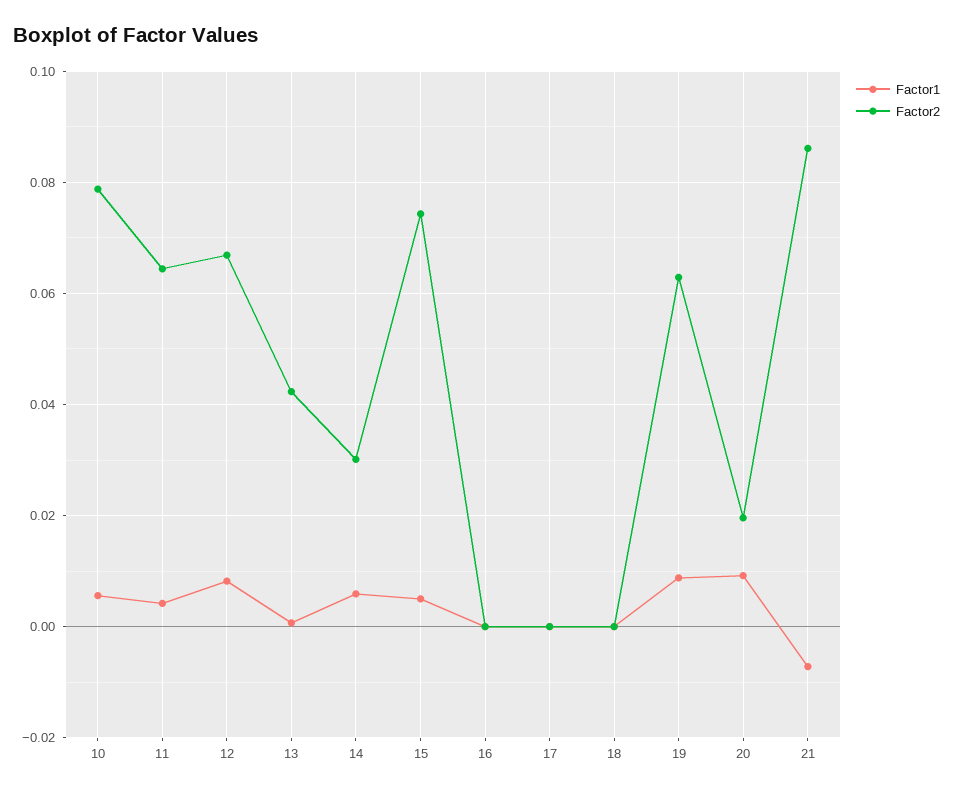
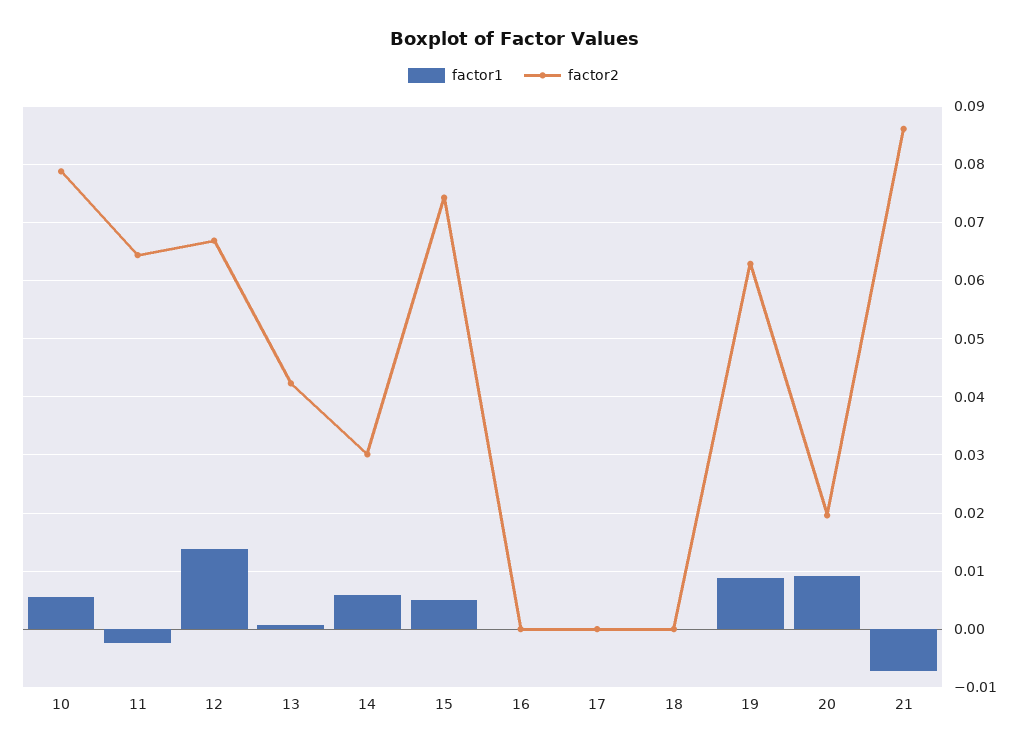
  {
    "Factor1": {
      "10": 0.006,
-     "11": 0.004,
+     "11": -0.002,
-     "12": 0.008,
+     "12": 0.014,
      "13": 0,
      "14": 0.006,
      "15": 0.006,
      "16": 0,
      "17": 0,
      "18": 0,
      "19": 0.008,
      "20": 0.01,
      "21": -0.008
    },
    "Factor2": {
      "10": 0.078,
      "11": 0.064,
      "12": 0.066,
      "13": 0.042,
      "14": 0.03,
      "15": 0.074,
      "16": 0,
      "17": 0,
      "18": 0,
      "19": 0.062,
      "20": 0.02,
      "21": 0.086
    }
  }

